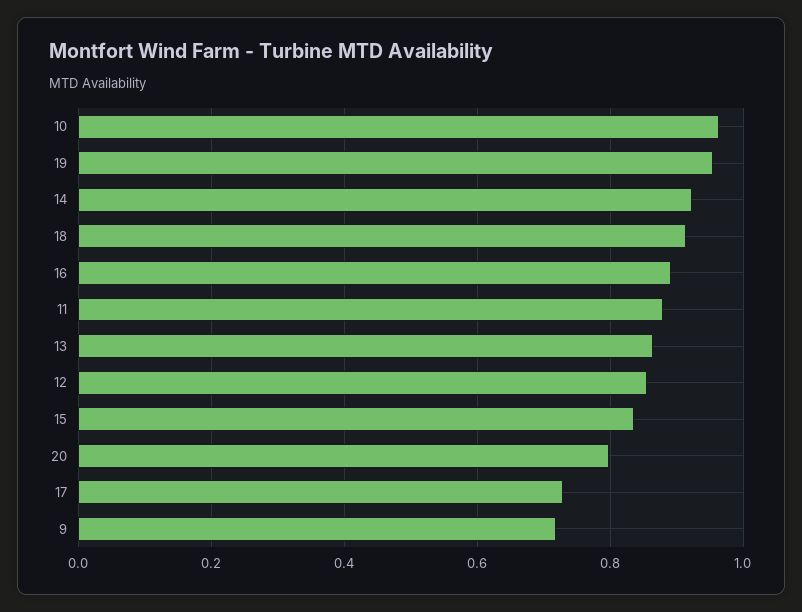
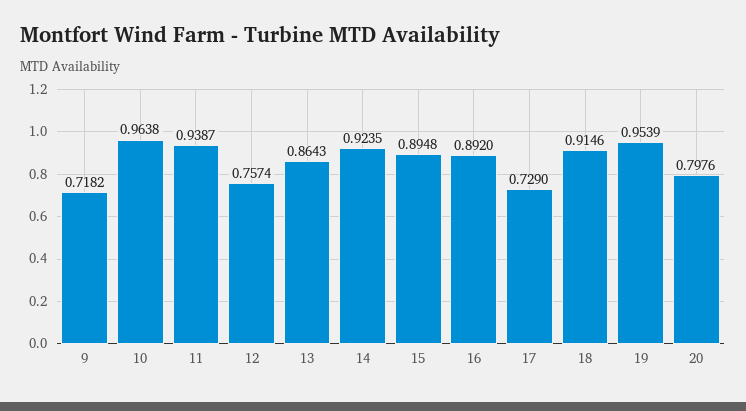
  {
    "10": 0.9638,
    "19": 0.9539,
    "14": 0.9235,
    "18": 0.9146,
    "16": 0.892,
-   "11": 0.88,
+   "11": 0.9387,
    "13": 0.8643,
-   "12": 0.86,
+   "12": 0.7574,
-   "15": 0.84,
+   "15": 0.8948,
    "20": 0.7976,
    "17": 0.729,
    "9": 0.7182
  }

